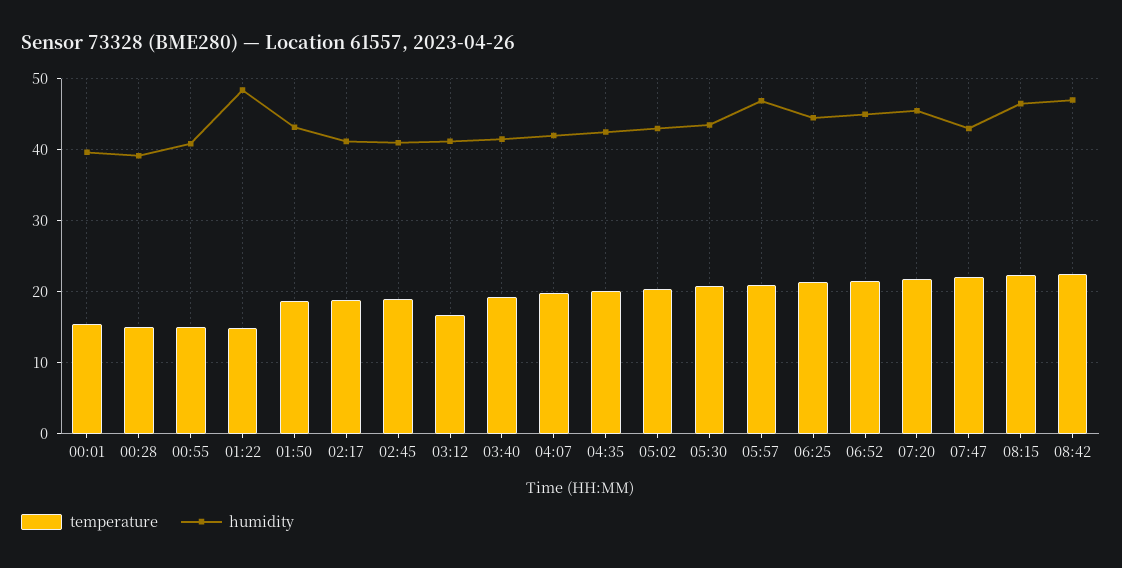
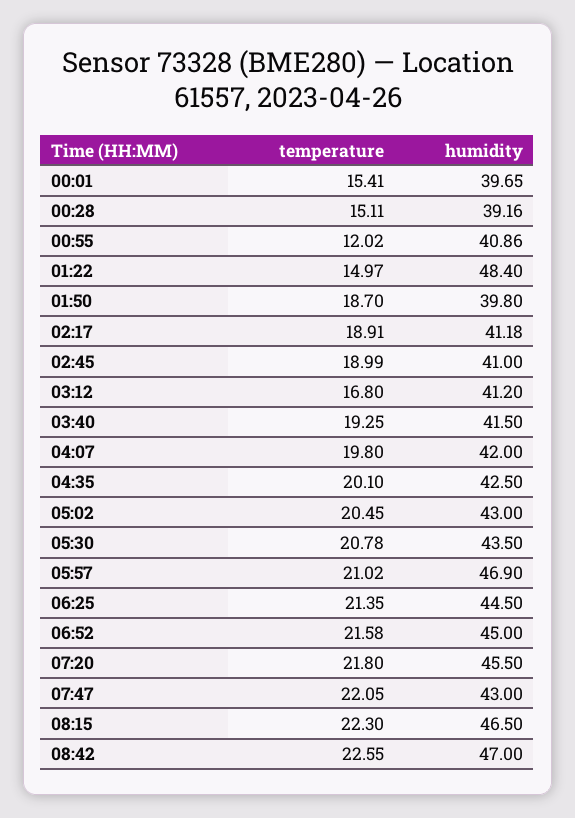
  {
    "temperature": {
      "00:01": 15.41,
      "00:28": 15.11,
-     "00:55": 15,
+     "00:55": 12.02,
      "01:22": 14.97,
      "01:50": 18.7,
      "02:17": 18.91,
      "02:45": 18.99,
      "03:12": 16.8,
      "03:40": 19.25,
      "04:07": 19.8,
      "04:35": 20.1,
      "05:02": 20.45,
      "05:30": 20.78,
      "05:57": 21.02,
      "06:25": 21.35,
      "06:52": 21.58,
      "07:20": 21.8,
      "07:47": 22.05,
      "08:15": 22.3,
      "08:42": 22.55
    },
    "humidity": {
      "00:01": 39.65,
      "00:28": 39.16,
      "00:55": 40.86,
      "01:22": 48.4,
-     "01:50": 43,
+     "01:50": 39.8,
      "02:17": 41.18,
      "02:45": 41,
      "03:12": 41.2,
      "03:40": 41.5,
      "04:07": 42,
      "04:35": 42.5,
      "05:02": 43,
      "05:30": 43.5,
      "05:57": 46.9,
      "06:25": 44.5,
      "06:52": 45,
      "07:20": 45.5,
      "07:47": 43,
      "08:15": 46.5,
      "08:42": 47
    }
  }

